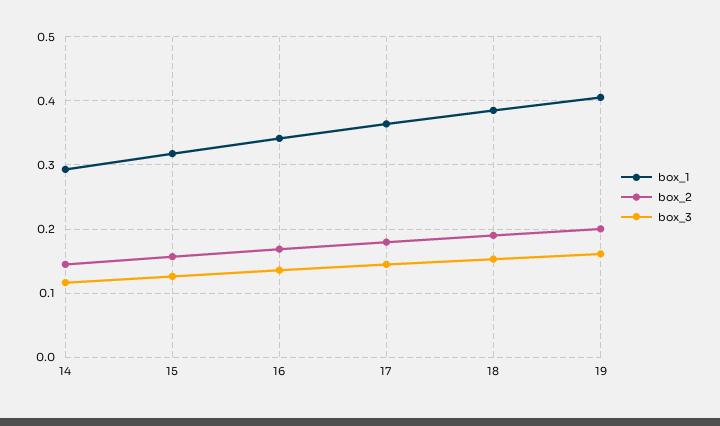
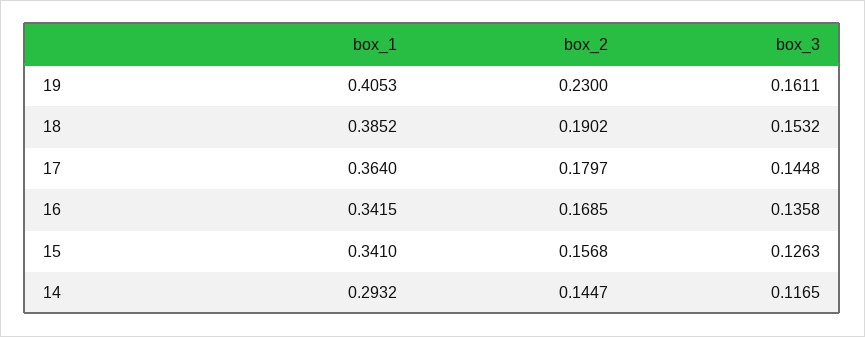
  {
    "box_1": {
      "14": 0.2932,
-     "15": 0.32,
+     "15": 0.341,
      "16": 0.3415,
      "17": 0.364,
      "18": 0.3852,
      "19": 0.4053
    },
    "box_2": {
      "14": 0.1447,
      "15": 0.1568,
      "16": 0.1685,
      "17": 0.1797,
      "18": 0.1902,
-     "19": 0.2
+     "19": 0.23
    },
    "box_3": {
      "14": 0.1165,
      "15": 0.1263,
      "16": 0.1358,
      "17": 0.1448,
      "18": 0.1532,
      "19": 0.1611
    }
  }

